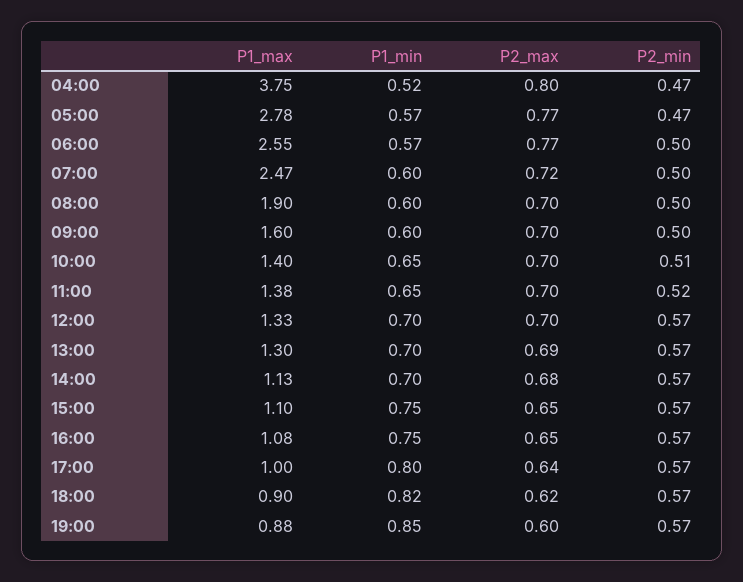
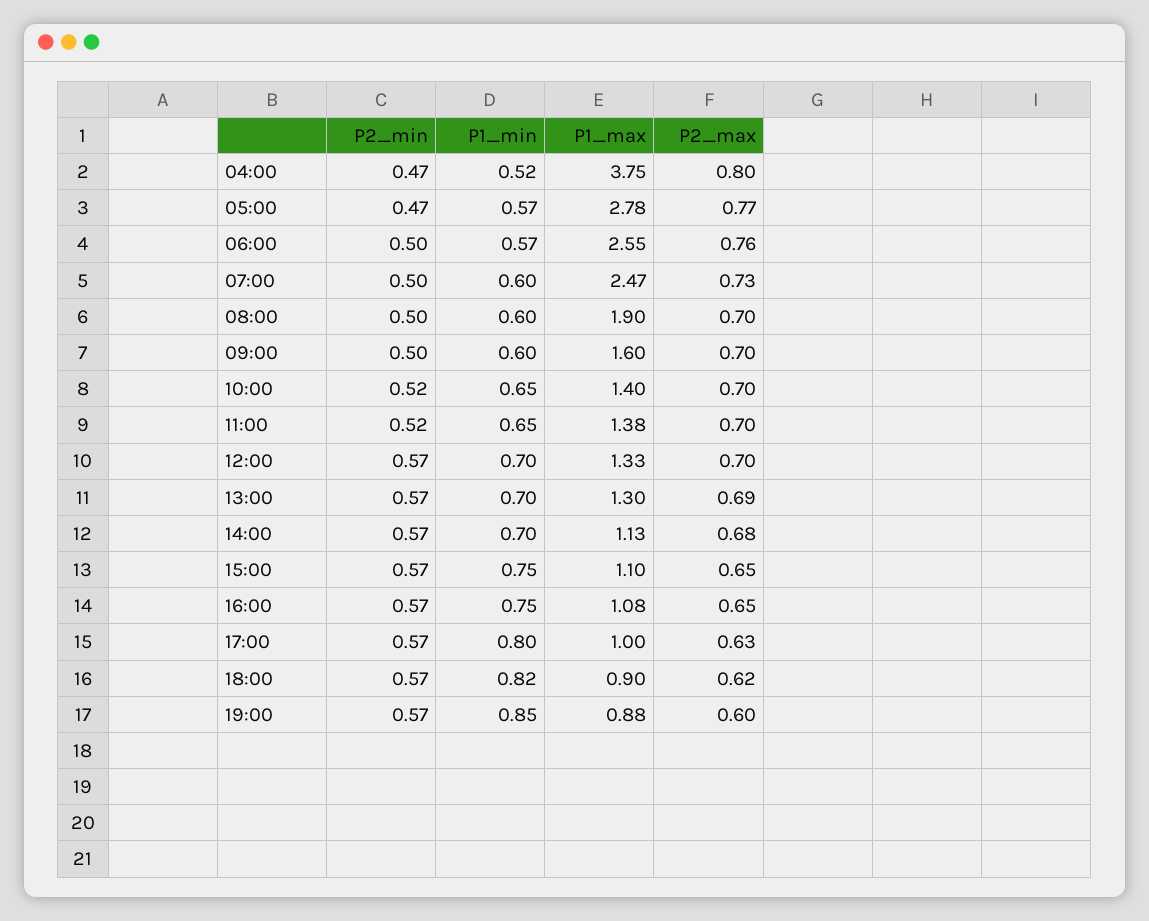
  {
    "P1_max": {
      "04:00": 3.75,
      "05:00": 2.78,
      "06:00": 2.55,
      "07:00": 2.47,
      "08:00": 1.9,
      "09:00": 1.6,
      "10:00": 1.4,
      "11:00": 1.38,
      "12:00": 1.33,
      "13:00": 1.3,
      "14:00": 1.13,
      "15:00": 1.1,
      "16:00": 1.08,
      "17:00": 1,
      "18:00": 0.9,
      "19:00": 0.88
    },
    "P1_min": {
      "04:00": 0.52,
      "05:00": 0.57,
      "06:00": 0.57,
      "07:00": 0.6,
      "08:00": 0.6,
      "09:00": 0.6,
      "10:00": 0.65,
      "11:00": 0.65,
      "12:00": 0.7,
      "13:00": 0.7,
      "14:00": 0.7,
      "15:00": 0.75,
      "16:00": 0.75,
      "17:00": 0.8,
      "18:00": 0.82,
      "19:00": 0.85
    },
    "P2_max": {
      "04:00": 0.8,
      "05:00": 0.77,
-     "06:00": 0.77,
+     "06:00": 0.76,
-     "07:00": 0.72,
+     "07:00": 0.73,
      "08:00": 0.7,
      "09:00": 0.7,
      "10:00": 0.7,
      "11:00": 0.7,
      "12:00": 0.7,
      "13:00": 0.69,
      "14:00": 0.68,
      "15:00": 0.65,
      "16:00": 0.65,
-     "17:00": 0.64,
+     "17:00": 0.63,
      "18:00": 0.62,
      "19:00": 0.6
    },
    "P2_min": {
      "04:00": 0.47,
      "05:00": 0.47,
      "06:00": 0.5,
      "07:00": 0.5,
      "08:00": 0.5,
      "09:00": 0.5,
-     "10:00": 0.51,
+     "10:00": 0.52,
      "11:00": 0.52,
      "12:00": 0.57,
      "13:00": 0.57,
      "14:00": 0.57,
      "15:00": 0.57,
      "16:00": 0.57,
      "17:00": 0.57,
      "18:00": 0.57,
      "19:00": 0.57
    }
  }

